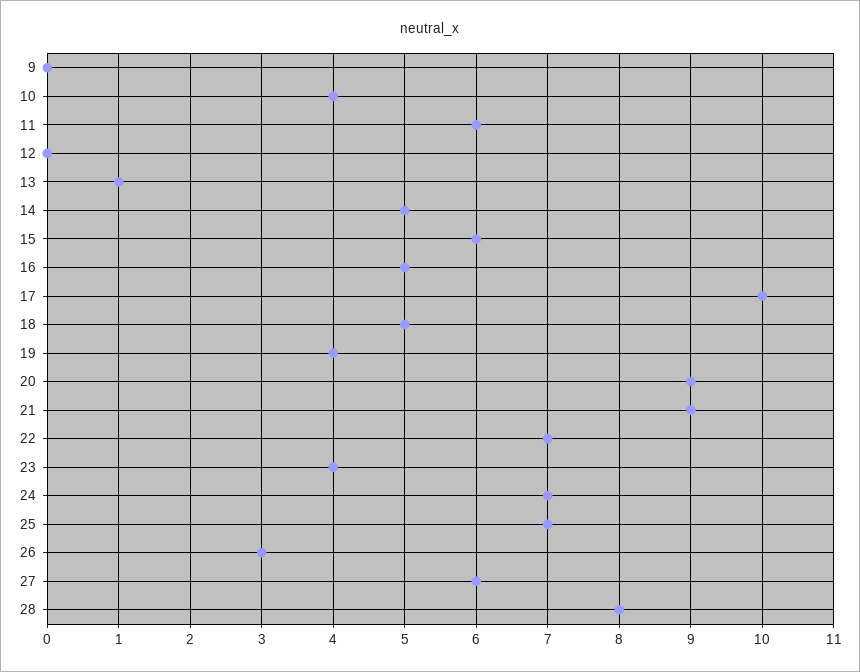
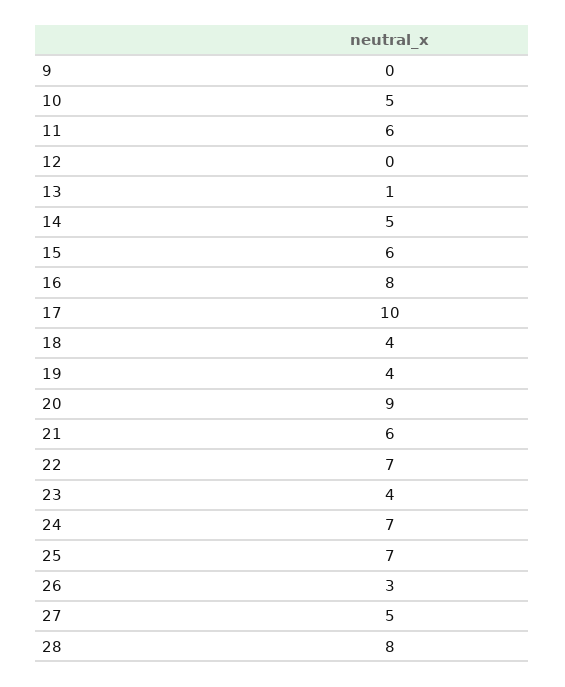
  {
    "9": 0,
-   "10": 4,
+   "10": 5,
    "11": 6,
    "12": 0,
    "13": 1,
    "14": 5,
    "15": 6,
-   "16": 5,
+   "16": 8,
    "17": 10,
-   "18": 5,
+   "18": 4,
    "19": 4,
    "20": 9,
-   "21": 9,
+   "21": 6,
    "22": 7,
    "23": 4,
    "24": 7,
    "25": 7,
    "26": 3,
-   "27": 6,
+   "27": 5,
    "28": 8
  }

